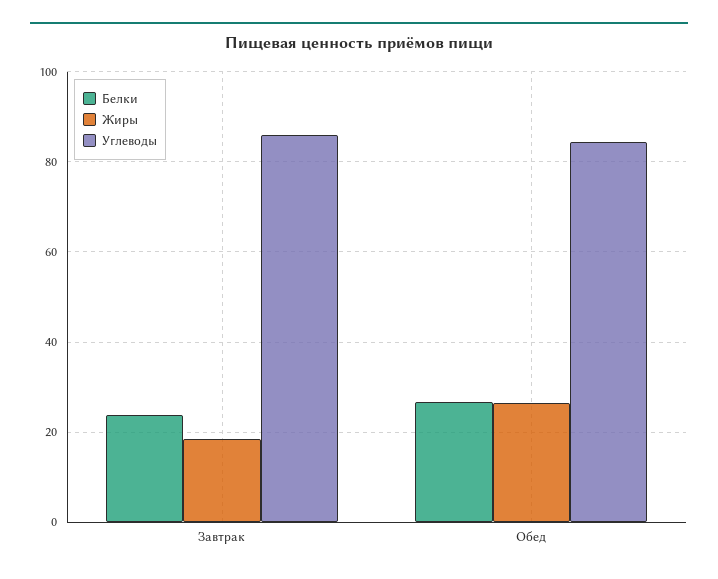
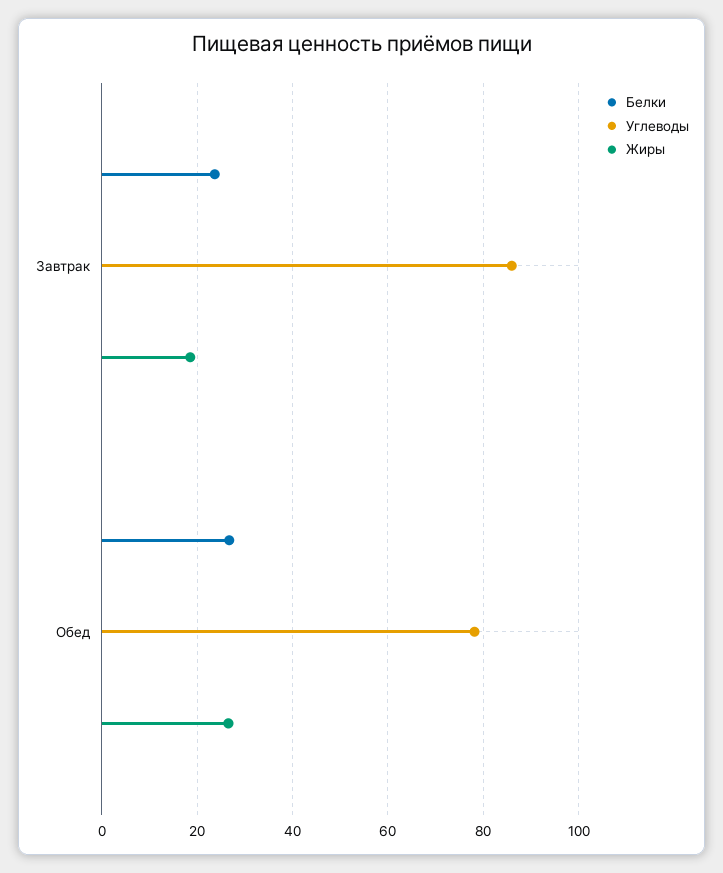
  {
    "Белки": {
      "Завтрак": 24,
      "Обед": 26
    },
    "Жиры": {
      "Завтрак": 18,
      "Обед": 26
    },
    "Углеводы": {
      "Завтрак": 86,
-     "Обед": 84
+     "Обед": 78
    }
  }

